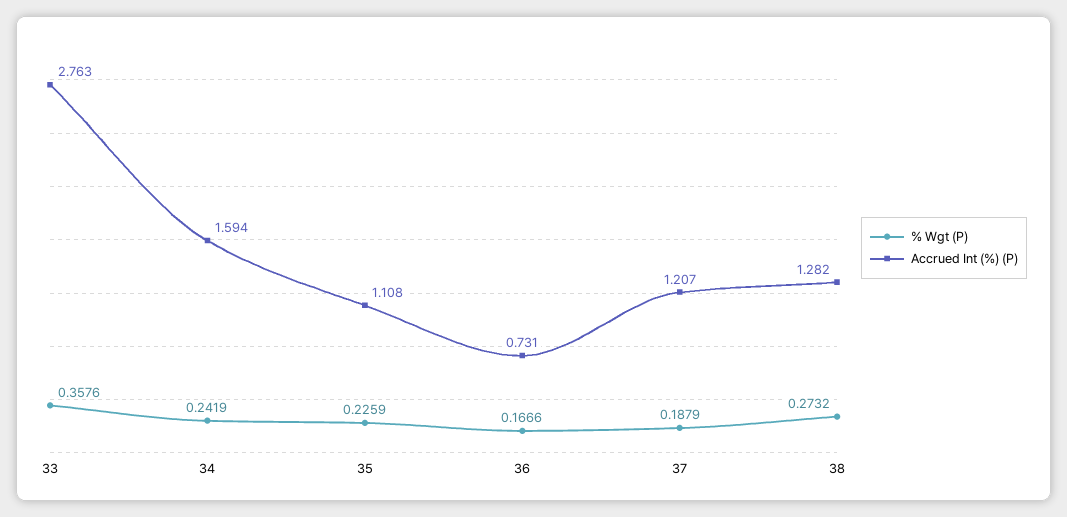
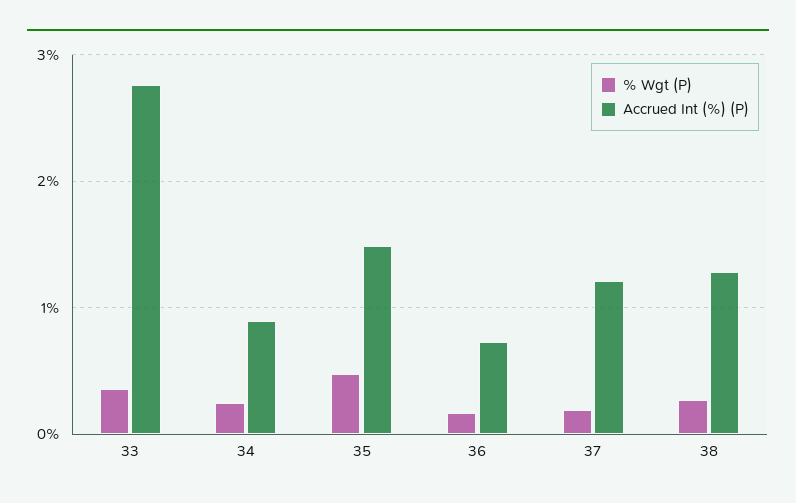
  {
    "% Wgt (P)": {
      "33": 0.3576,
      "34": 0.2419,
-     "35": 0.2259,
+     "35": 0.5,
      "36": 0.1666,
      "37": 0.1879,
      "38": 0.2732
    },
    "Accrued Int (%) (P)": {
      "33": 2.763,
-     "34": 1.594,
+     "34": 0.9,
-     "35": 1.108,
+     "35": 1.5,
      "36": 0.731,
      "37": 1.207,
      "38": 1.282
    }
  }

